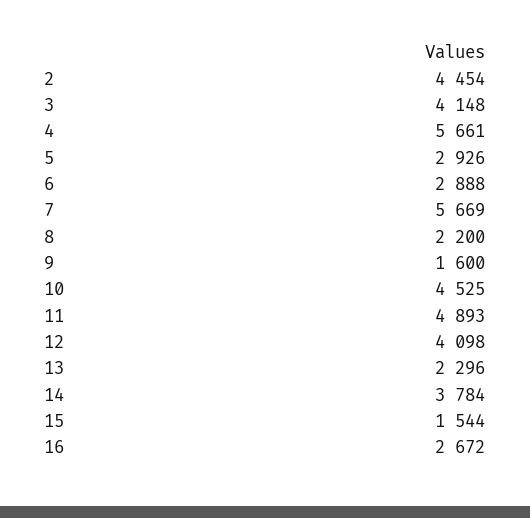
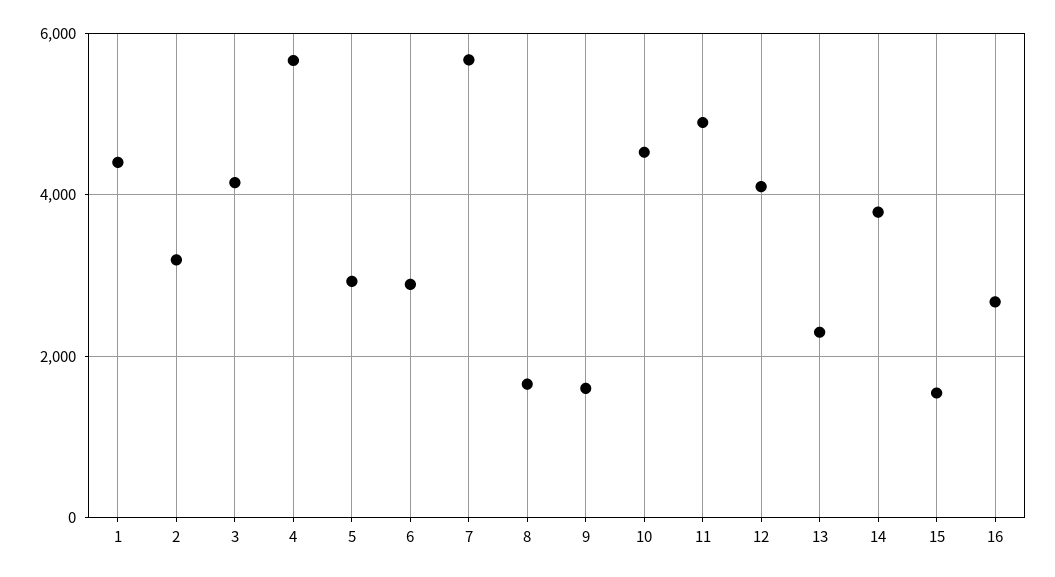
  {
-   "2": 4454,
+   "2": 3200,
    "3": 4148,
    "4": 5661,
    "5": 2926,
    "6": 2888,
    "7": 5669,
-   "8": 2200,
+   "8": 1600,
    "9": 1600,
    "10": 4525,
    "11": 4893,
    "12": 4098,
    "13": 2296,
    "14": 3784,
    "15": 1544,
-   "16": 2672
+   "16": 2672,
+   "1": 4400
  }

